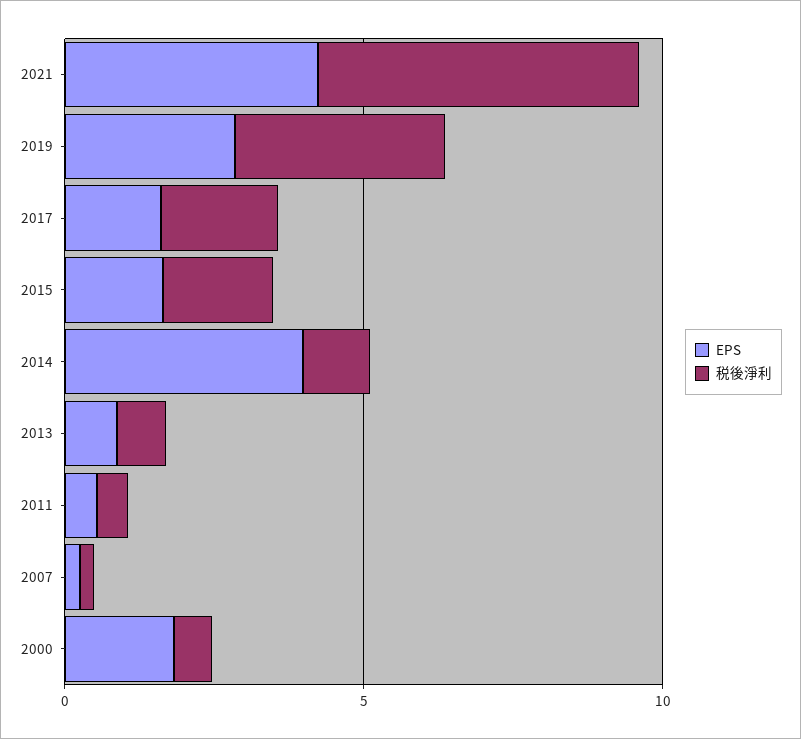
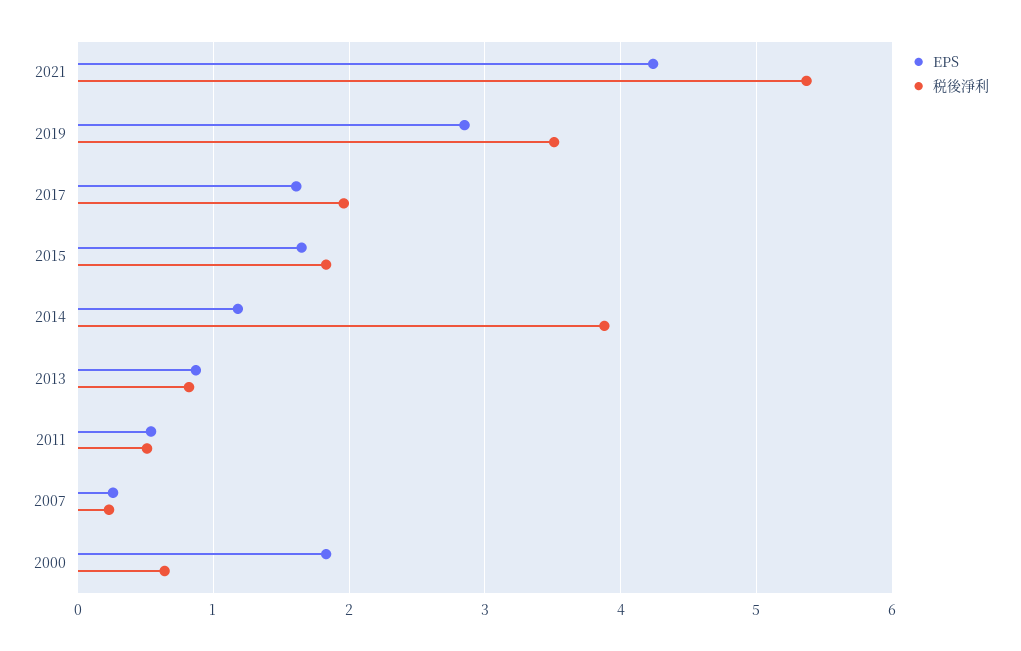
  {
    "EPS": {
      "2021": 4.2,
      "2019": 2.9,
      "2017": 1.6,
      "2015": 1.7,
-     "2014": 4,
+     "2014": 1.2,
      "2013": 0.9,
      "2011": 0.5,
      "2007": 0.3,
      "2000": 1.8
    },
    "税後淨利": {
      "2021": 5.4,
      "2019": 3.5,
      "2017": 2,
      "2015": 1.8,
-     "2014": 1,
+     "2014": 3.9,
      "2013": 0.8,
      "2011": 0.5,
      "2007": 0.2,
      "2000": 0.6
    }
  }

